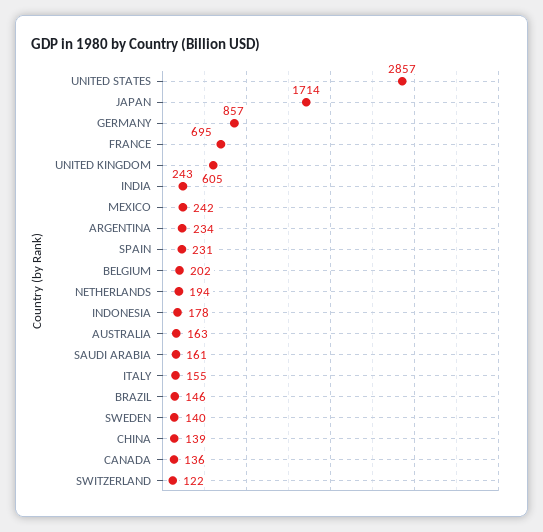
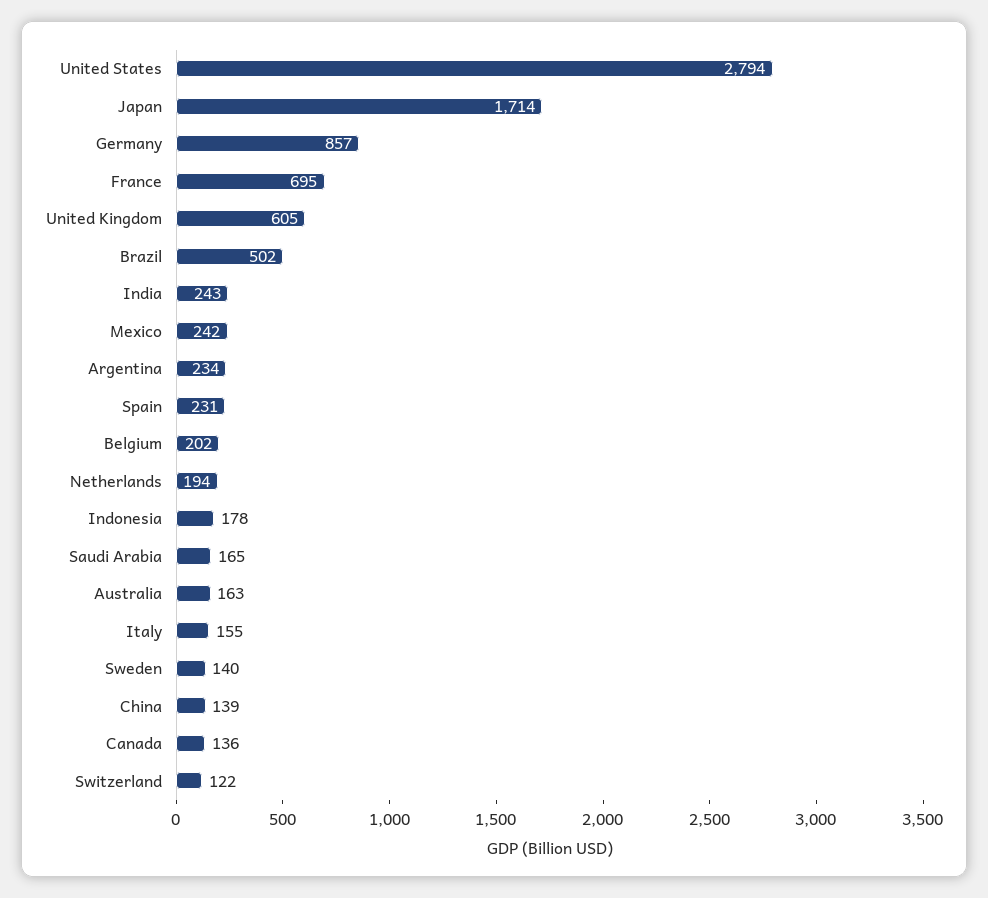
  {
-   "UNITED STATES": 2857,
+   "UNITED STATES": 2794,
    "JAPAN": 1714,
    "GERMANY": 857,
    "FRANCE": 695,
    "UNITED KINGDOM": 605,
    "INDIA": 243,
    "MEXICO": 242,
    "ARGENTINA": 234,
    "SPAIN": 231,
    "BELGIUM": 202,
    "NETHERLANDS": 194,
    "INDONESIA": 178,
    "AUSTRALIA": 163,
-   "SAUDI ARABIA": 161,
+   "SAUDI ARABIA": 165,
    "ITALY": 155,
-   "BRAZIL": 146,
+   "BRAZIL": 502,
    "SWEDEN": 140,
    "CHINA": 139,
    "CANADA": 136,
    "SWITZERLAND": 122
  }

